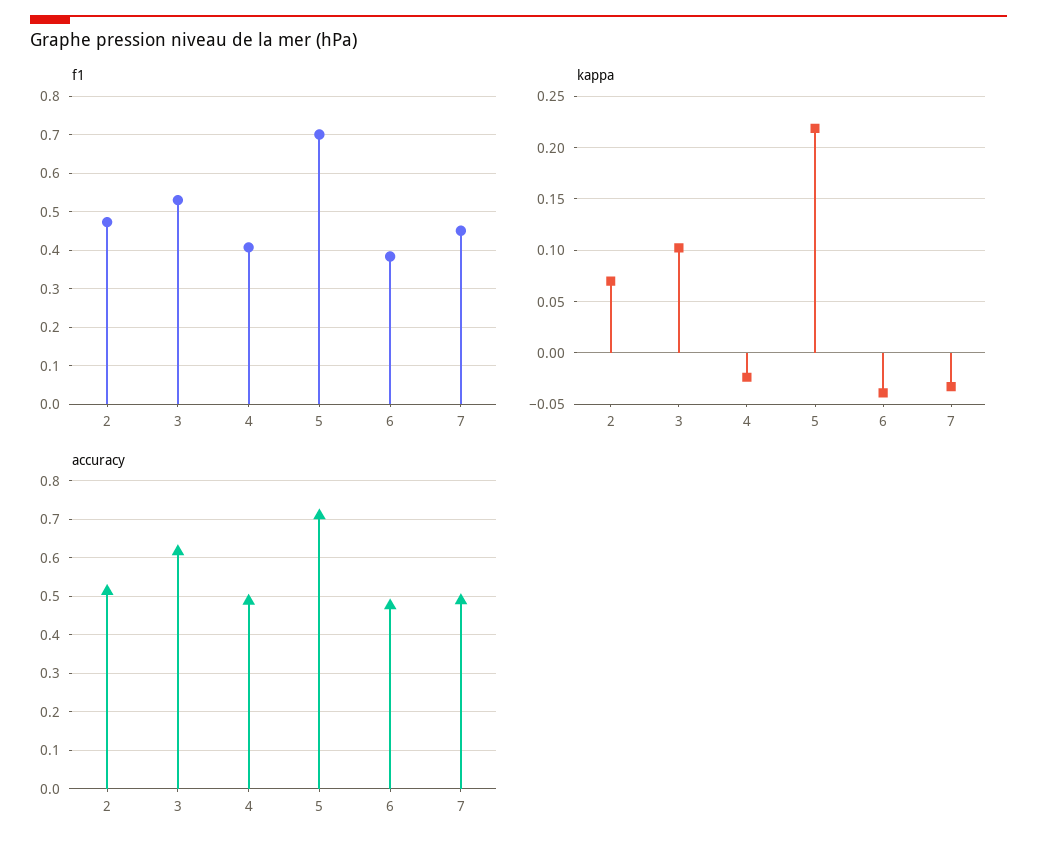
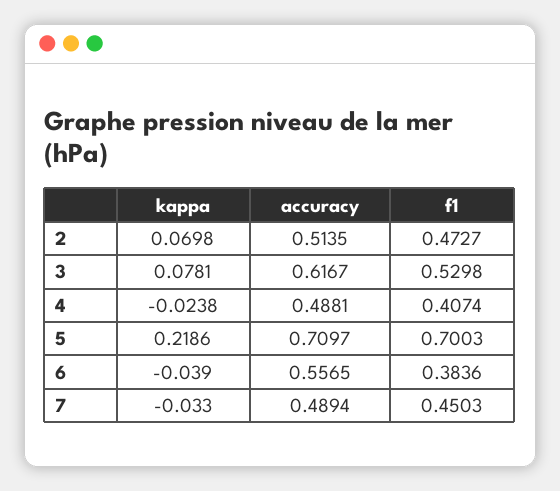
  {
    "f1": {
      "2": 0.4727,
      "3": 0.5298,
      "4": 0.4074,
      "5": 0.7003,
      "6": 0.3836,
      "7": 0.4503
    },
    "kappa": {
      "2": 0.0698,
-     "3": 0.1,
+     "3": 0.0781,
      "4": -0.0238,
      "5": 0.2186,
      "6": -0.039,
      "7": -0.033
    },
    "accuracy": {
      "2": 0.5135,
      "3": 0.6167,
      "4": 0.4881,
      "5": 0.7097,
-     "6": 0.48,
+     "6": 0.5565,
      "7": 0.4894
    }
  }

